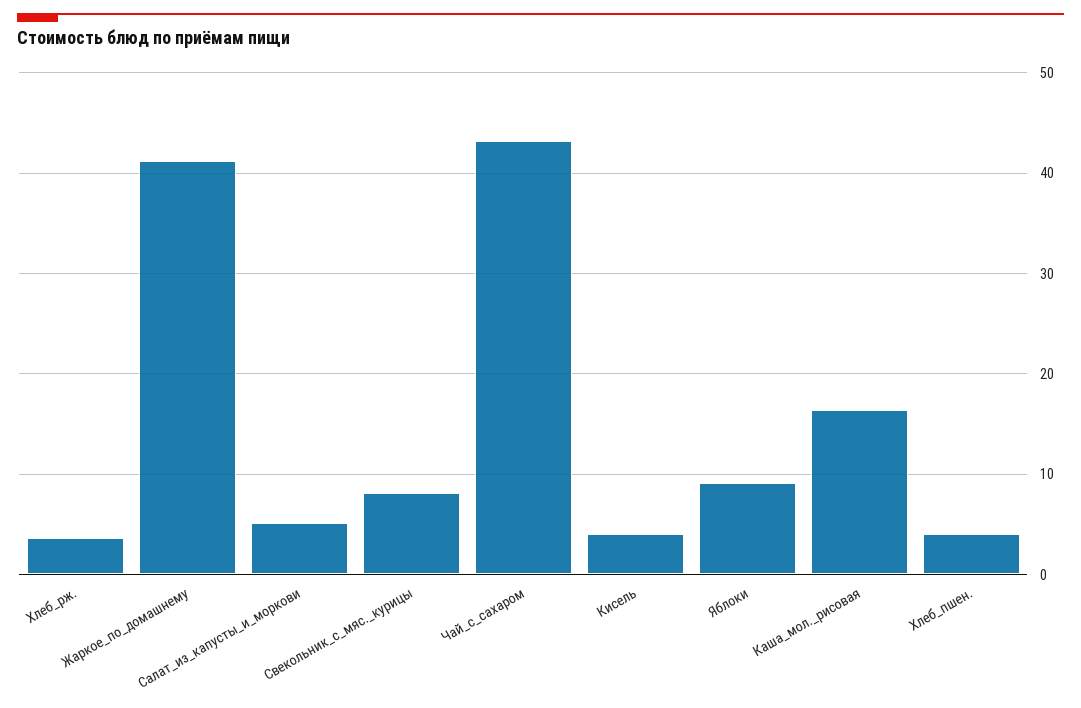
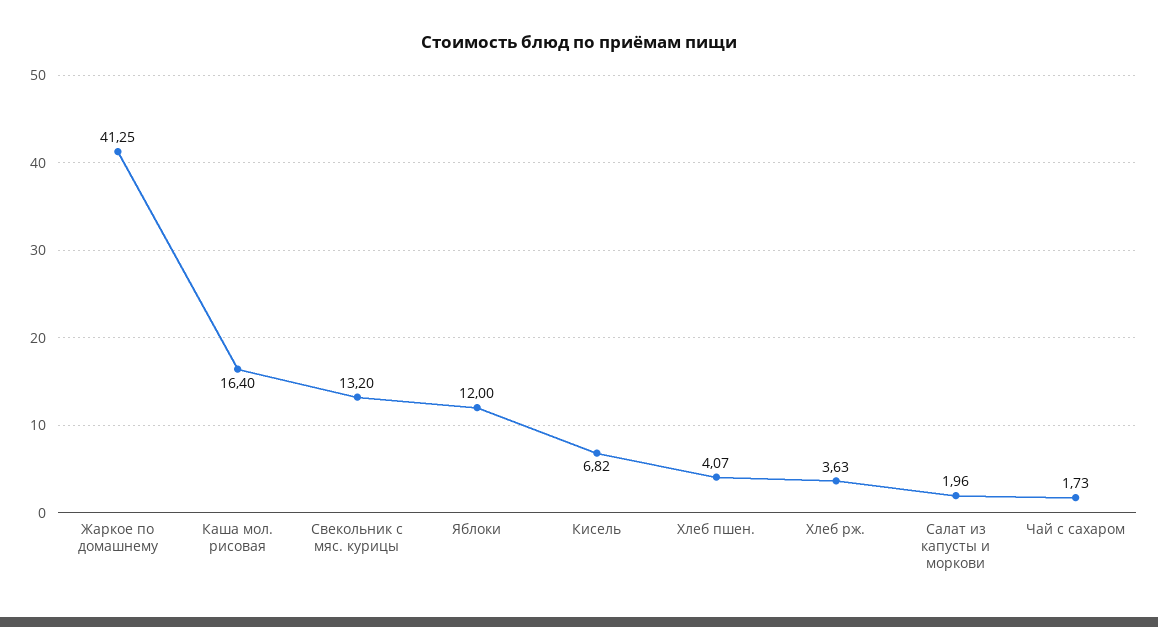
  {
    "Хлеб_рж.": 3.63,
    "Жаркое_по_домашнему": 41.25,
-   "Салат_из_капусты_и_моркови": 5,
+   "Салат_из_капусты_и_моркови": 1.96,
-   "Свекольник_с_мяс._курицы": 8,
+   "Свекольник_с_мяс._курицы": 13.2,
-   "Чай_с_сахаром": 43,
+   "Чай_с_сахаром": 1.73,
-   "Кисель": 4,
+   "Кисель": 6.82,
-   "Яблоки": 9,
+   "Яблоки": 12,
    "Каша_мол._рисовая": 16.4,
    "Хлеб_пшен.": 4.07
  }

